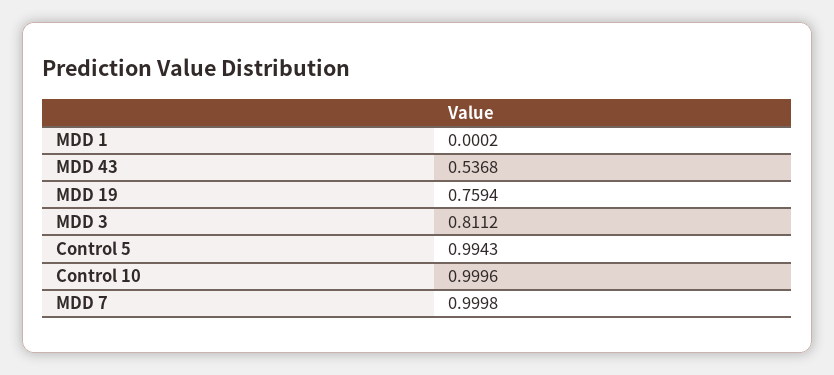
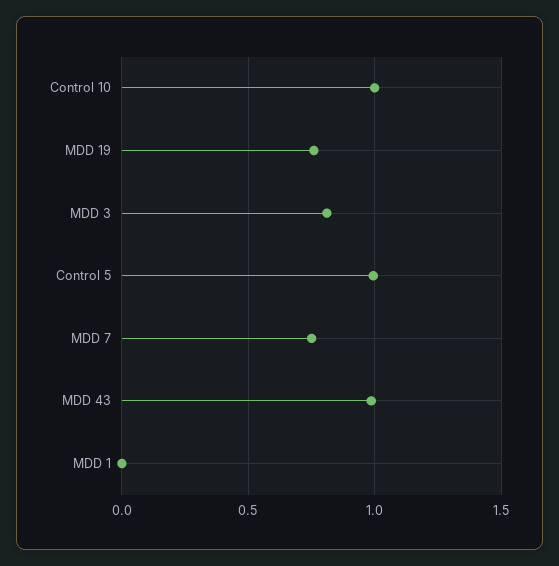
  {
    "MDD 1": 0.0002,
-   "MDD 43": 0.5368,
+   "MDD 43": 1,
    "MDD 19": 0.7594,
    "MDD 3": 0.8112,
    "Control 5": 0.9943,
    "Control 10": 0.9996,
-   "MDD 7": 0.9998
+   "MDD 7": 0.75
  }

